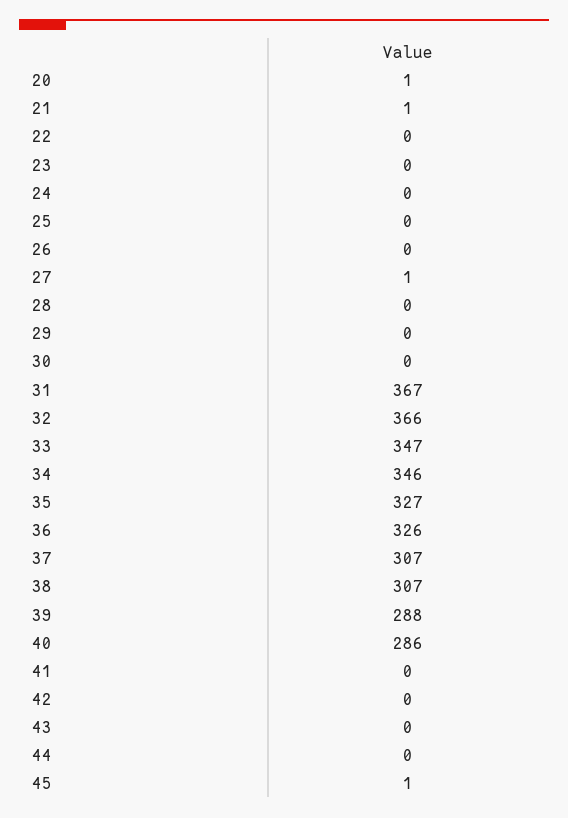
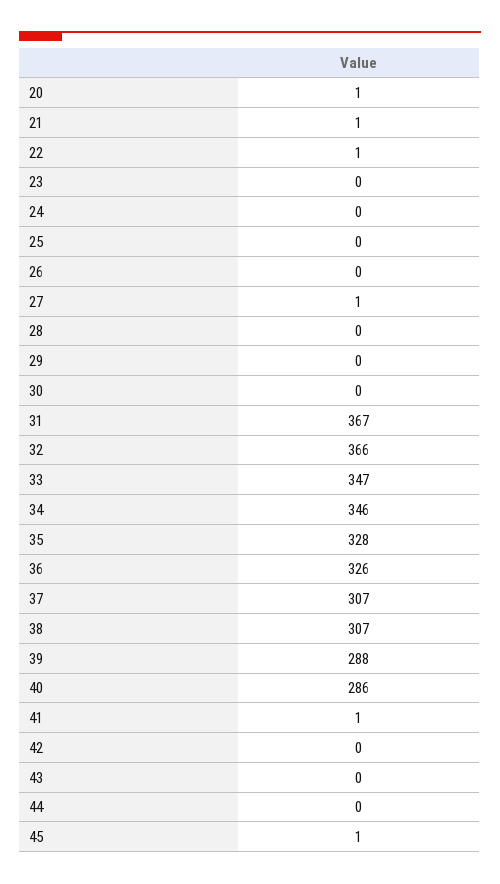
  {
    "20": 1,
    "21": 1,
-   "22": 0,
+   "22": 1,
    "23": 0,
    "24": 0,
    "25": 0,
    "26": 0,
    "27": 1,
    "28": 0,
    "29": 0,
    "30": 0,
    "31": 367,
    "32": 366,
    "33": 347,
    "34": 346,
-   "35": 327,
+   "35": 328,
    "36": 326,
    "37": 307,
    "38": 307,
    "39": 288,
    "40": 286,
-   "41": 0,
+   "41": 1,
    "42": 0,
    "43": 0,
    "44": 0,
    "45": 1
  }

